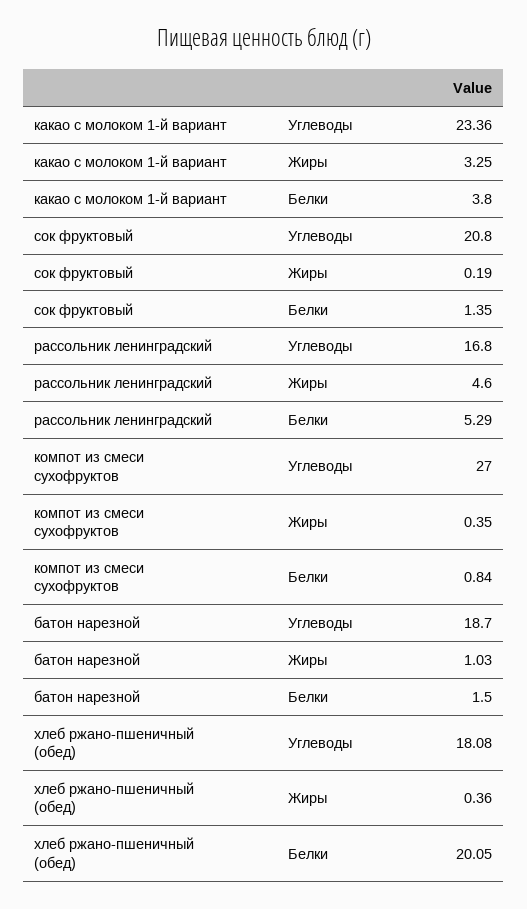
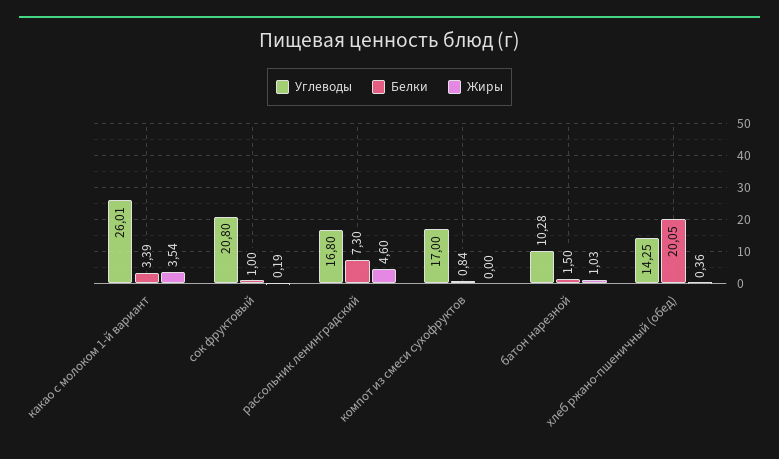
  {
    "Углеводы": {
-     "какао с молоком 1-й вариант": 23.36,
+     "какао с молоком 1-й вариант": 26.01,
      "сок фруктовый": 20.8,
      "рассольник ленинградский": 16.8,
-     "компот из смеси сухофруктов": 27,
+     "компот из смеси сухофруктов": 17,
-     "батон нарезной": 18.7,
+     "батон нарезной": 10.28,
-     "хлеб ржано-пшеничный (обед)": 18.08
+     "хлеб ржано-пшеничный (обед)": 14.25
    },
    "Жиры": {
-     "какао с молоком 1-й вариант": 3.25,
+     "какао с молоком 1-й вариант": 3.54,
      "сок фруктовый": 0.19,
      "рассольник ленинградский": 4.6,
-     "компот из смеси сухофруктов": 0.35,
+     "компот из смеси сухофруктов": 0,
      "батон нарезной": 1.03,
      "хлеб ржано-пшеничный (обед)": 0.36
    },
    "Белки": {
-     "какао с молоком 1-й вариант": 3.8,
+     "какао с молоком 1-й вариант": 3.39,
-     "сок фруктовый": 1.35,
+     "сок фруктовый": 1,
-     "рассольник ленинградский": 5.29,
+     "рассольник ленинградский": 7.3,
      "компот из смеси сухофруктов": 0.84,
      "батон нарезной": 1.5,
      "хлеб ржано-пшеничный (обед)": 20.05
    }
  }

